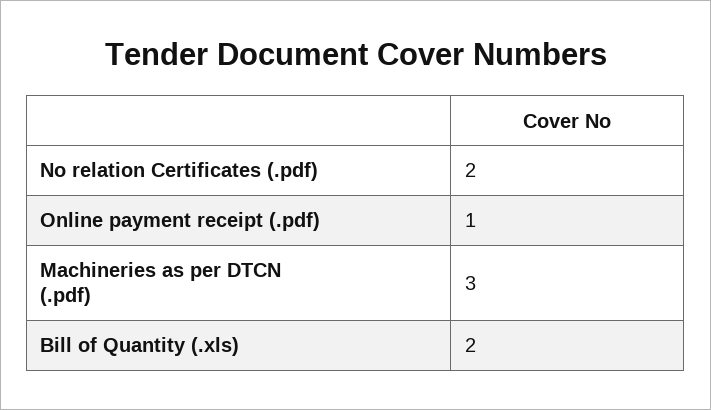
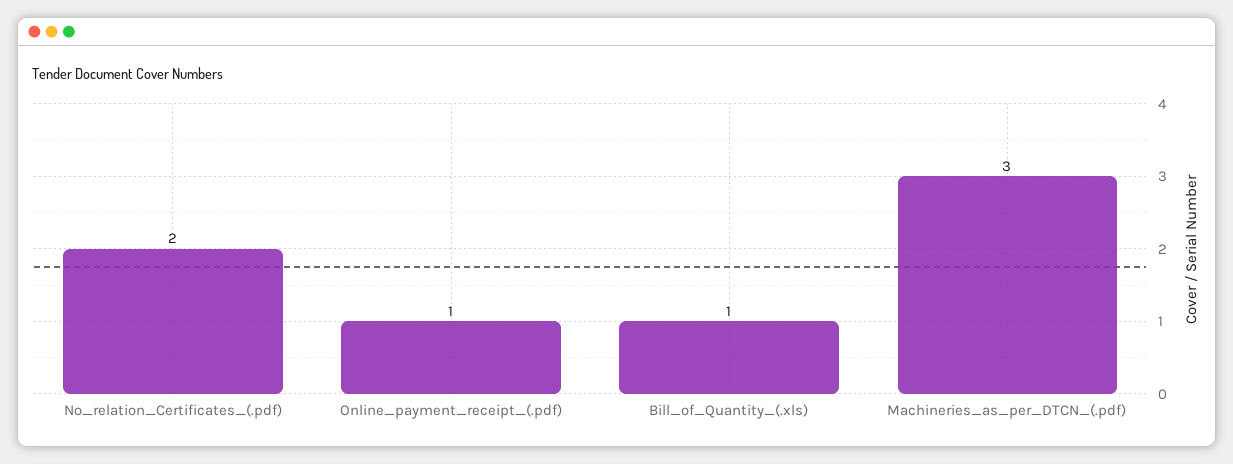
  {
    "No relation Certificates (.pdf)": 2,
    "Online payment receipt (.pdf)": 1,
    "Machineries as per DTCN (.pdf)": 3,
-   "Bill of Quantity (.xls)": 2
+   "Bill of Quantity (.xls)": 1
  }

